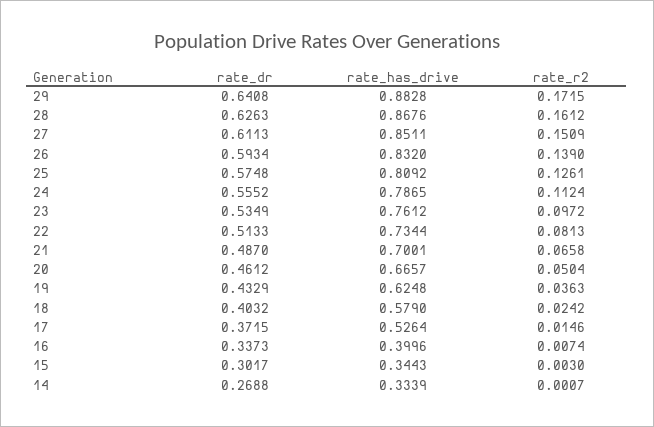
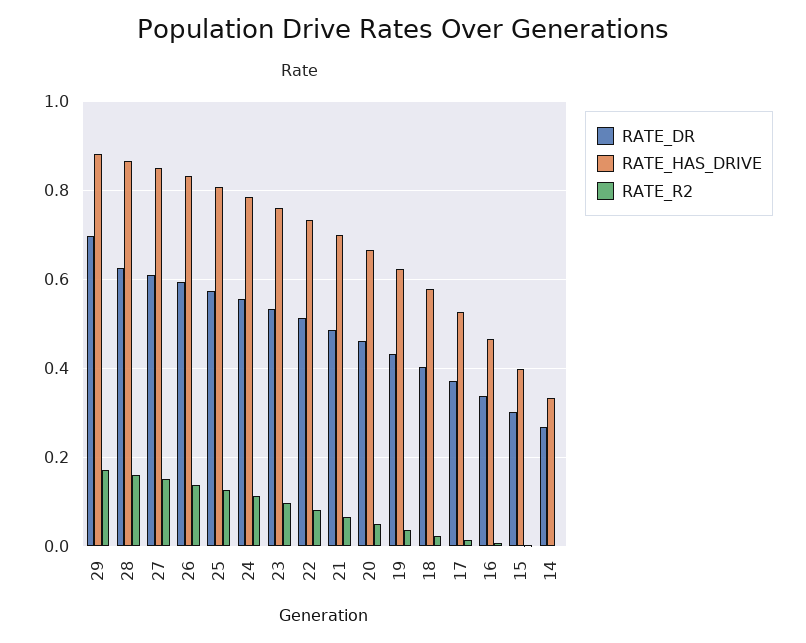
  {
    "rate_dr": {
-     "29": 0.6408,
+     "29": 0.7,
      "28": 0.6263,
      "27": 0.6113,
      "26": 0.5934,
      "25": 0.5748,
      "24": 0.5552,
      "23": 0.5349,
      "22": 0.5133,
      "21": 0.487,
      "20": 0.4612,
      "19": 0.4329,
      "18": 0.4032,
      "17": 0.3715,
      "16": 0.3373,
      "15": 0.3017,
      "14": 0.2688
    },
    "rate_has_drive": {
      "29": 0.8828,
      "28": 0.8676,
      "27": 0.8511,
      "26": 0.832,
      "25": 0.8092,
      "24": 0.7865,
      "23": 0.7612,
      "22": 0.7344,
      "21": 0.7001,
      "20": 0.6657,
      "19": 0.6248,
      "18": 0.579,
      "17": 0.5264,
-     "16": 0.3996,
+     "16": 0.46,
-     "15": 0.3443,
+     "15": 0.4,
      "14": 0.3339
    },
    "rate_r2": {
      "29": 0.1715,
      "28": 0.1612,
      "27": 0.1509,
      "26": 0.139,
      "25": 0.1261,
      "24": 0.1124,
      "23": 0.0972,
      "22": 0.0813,
      "21": 0.0658,
      "20": 0.0504,
      "19": 0.0363,
      "18": 0.0242,
      "17": 0.0146,
      "16": 0.0074,
      "15": 0.003,
      "14": 0.0007
    }
  }

